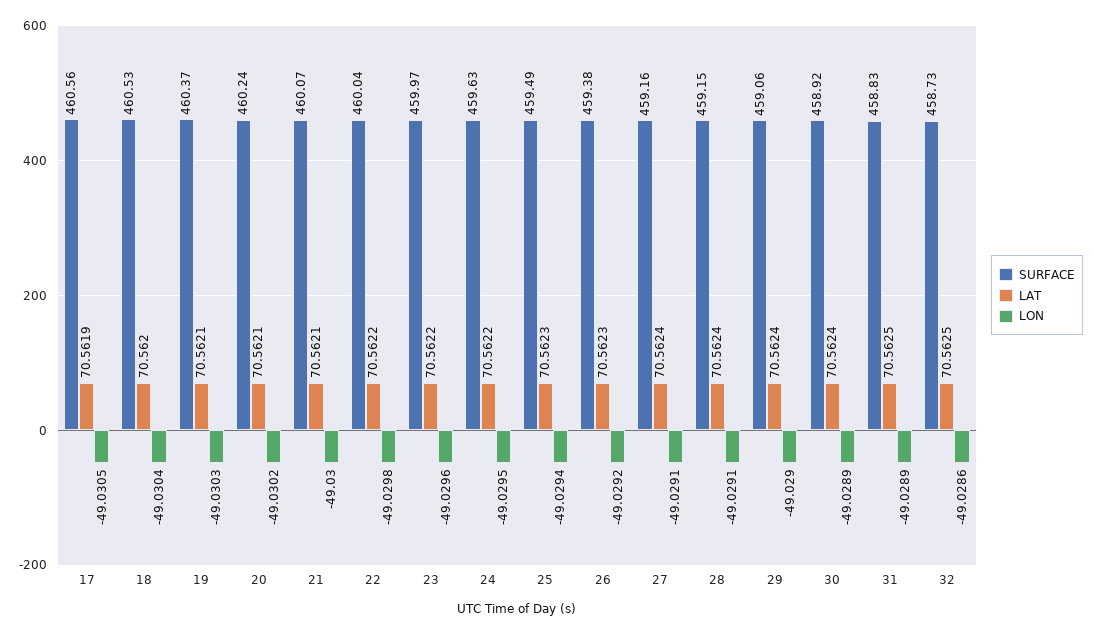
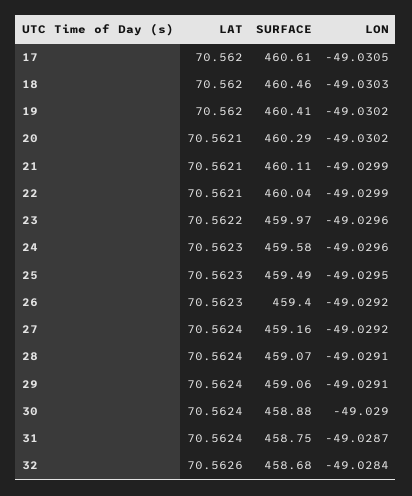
  {
    "SURFACE": {
-     "17": 460.56,
+     "17": 460.61,
-     "18": 460.53,
+     "18": 460.46,
-     "19": 460.37,
+     "19": 460.41,
-     "20": 460.24,
+     "20": 460.29,
-     "21": 460.07,
+     "21": 460.11,
      "22": 460.04,
      "23": 459.97,
-     "24": 459.63,
+     "24": 459.58,
      "25": 459.49,
-     "26": 459.38,
+     "26": 459.4,
      "27": 459.16,
-     "28": 459.15,
+     "28": 459.07,
      "29": 459.06,
-     "30": 458.92,
+     "30": 458.88,
-     "31": 458.83,
+     "31": 458.75,
-     "32": 458.73
+     "32": 458.68
    },
    "LAT": {
-     "17": 70.5619,
+     "17": 70.562,
      "18": 70.562,
-     "19": 70.5621,
+     "19": 70.562,
      "20": 70.5621,
      "21": 70.5621,
-     "22": 70.5622,
+     "22": 70.5621,
      "23": 70.5622,
-     "24": 70.5622,
+     "24": 70.5623,
      "25": 70.5623,
      "26": 70.5623,
      "27": 70.5624,
      "28": 70.5624,
      "29": 70.5624,
      "30": 70.5624,
-     "31": 70.5625,
+     "31": 70.5624,
-     "32": 70.5625
+     "32": 70.5626
    },
    "LON": {
      "17": -49.0305,
-     "18": -49.0304,
+     "18": -49.0303,
-     "19": -49.0303,
+     "19": -49.0302,
      "20": -49.0302,
-     "21": -49.03,
+     "21": -49.0299,
-     "22": -49.0298,
+     "22": -49.0299,
      "23": -49.0296,
-     "24": -49.0295,
+     "24": -49.0296,
-     "25": -49.0294,
+     "25": -49.0295,
      "26": -49.0292,
-     "27": -49.0291,
+     "27": -49.0292,
      "28": -49.0291,
-     "29": -49.029,
+     "29": -49.0291,
-     "30": -49.0289,
+     "30": -49.029,
-     "31": -49.0289,
+     "31": -49.0287,
-     "32": -49.0286
+     "32": -49.0284
    }
  }

